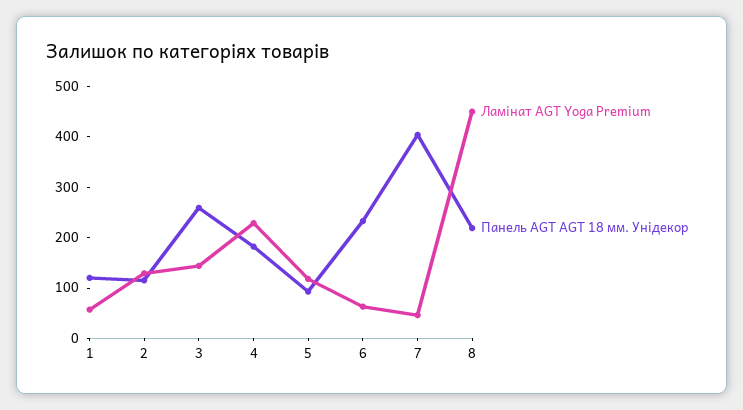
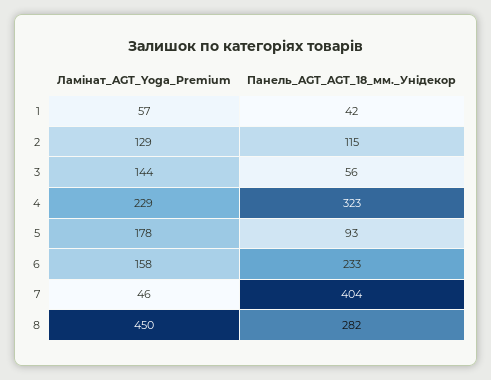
  {
    "Ламінат AGT Yoga Premium": {
      "1": 57,
      "2": 129,
      "3": 144,
      "4": 229,
-     "5": 120,
+     "5": 178,
-     "6": 60,
+     "6": 158,
      "7": 46,
      "8": 450
    },
    "Панель AGT AGT 18 мм. Унідекор": {
-     "1": 120,
+     "1": 42,
      "2": 115,
-     "3": 260,
+     "3": 56,
-     "4": 180,
+     "4": 323,
      "5": 93,
      "6": 233,
      "7": 404,
-     "8": 220
+     "8": 282
    }
  }

